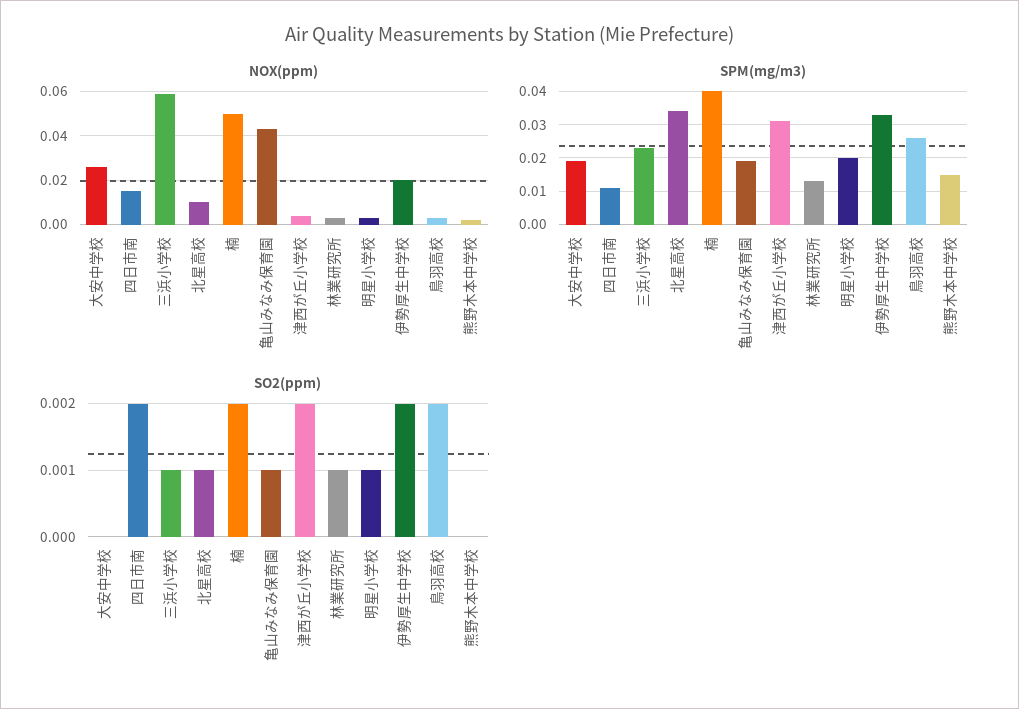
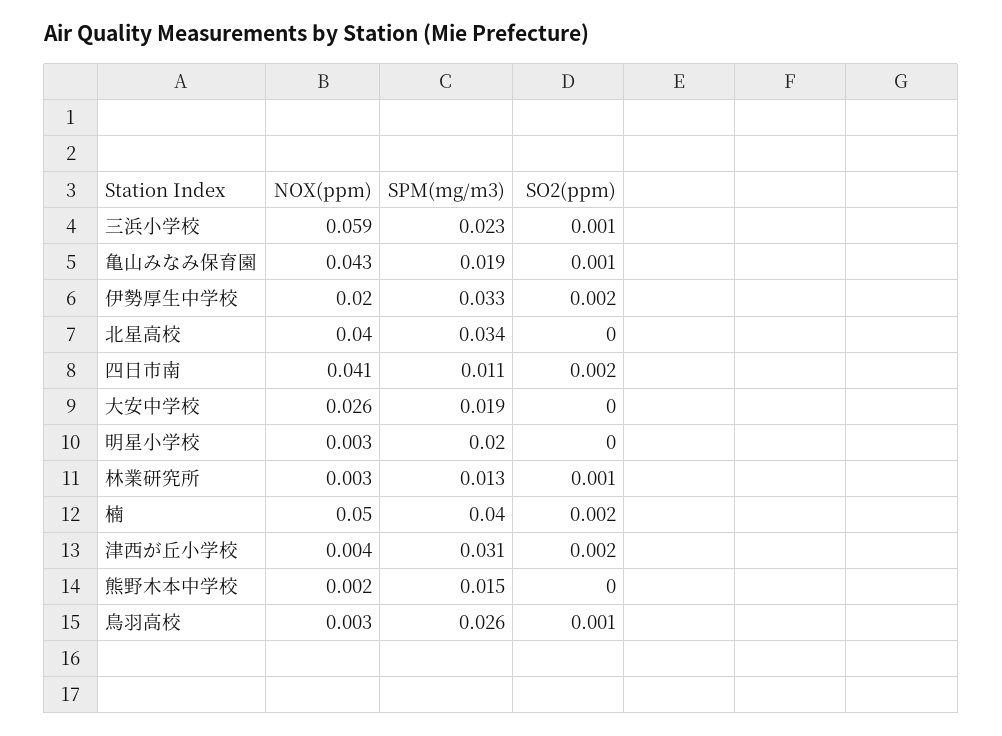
  {
    "NOX(ppm)": {
      "大安中学校": 0.026,
-     "四日市南": 0.015,
+     "四日市南": 0.041,
      "三浜小学校": 0.059,
-     "北星高校": 0.01,
+     "北星高校": 0.04,
      "楠": 0.05,
      "亀山みなみ保育園": 0.043,
      "津西が丘小学校": 0.004,
      "林業研究所": 0.003,
      "明星小学校": 0.003,
      "伊勢厚生中学校": 0.02,
      "鳥羽高校": 0.003,
      "熊野木本中学校": 0.002
    },
    "SPM(mg/m3)": {
      "大安中学校": 0.019,
      "四日市南": 0.011,
      "三浜小学校": 0.023,
      "北星高校": 0.034,
      "楠": 0.04,
      "亀山みなみ保育園": 0.019,
      "津西が丘小学校": 0.031,
      "林業研究所": 0.013,
      "明星小学校": 0.02,
      "伊勢厚生中学校": 0.033,
      "鳥羽高校": 0.026,
      "熊野木本中学校": 0.015
    },
    "SO2(ppm)": {
      "大安中学校": 0,
      "四日市南": 0.002,
      "三浜小学校": 0.001,
-     "北星高校": 0.001,
+     "北星高校": 0,
      "楠": 0.002,
      "亀山みなみ保育園": 0.001,
      "津西が丘小学校": 0.002,
      "林業研究所": 0.001,
-     "明星小学校": 0.001,
+     "明星小学校": 0,
      "伊勢厚生中学校": 0.002,
-     "鳥羽高校": 0.002,
+     "鳥羽高校": 0.001,
      "熊野木本中学校": 0
    }
  }

